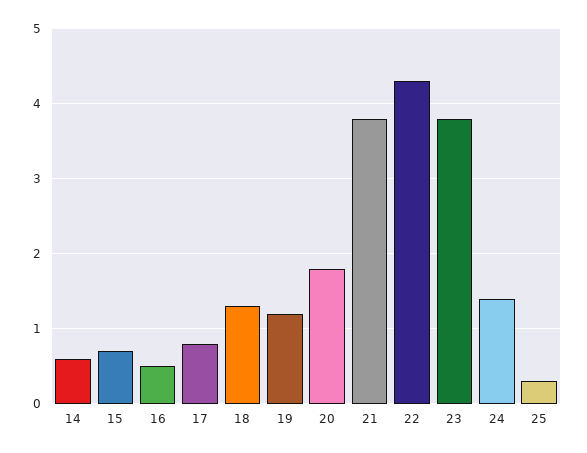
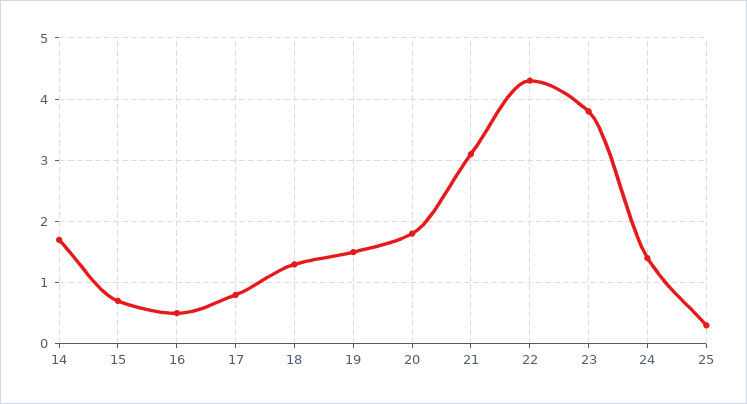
  {
-   "14": 0.6,
+   "14": 1.7,
    "15": 0.7,
    "16": 0.5,
    "17": 0.8,
    "18": 1.3,
-   "19": 1.2,
+   "19": 1.5,
    "20": 1.8,
-   "21": 3.8,
+   "21": 3.1,
    "22": 4.3,
    "23": 3.8,
    "24": 1.4,
    "25": 0.3
  }

